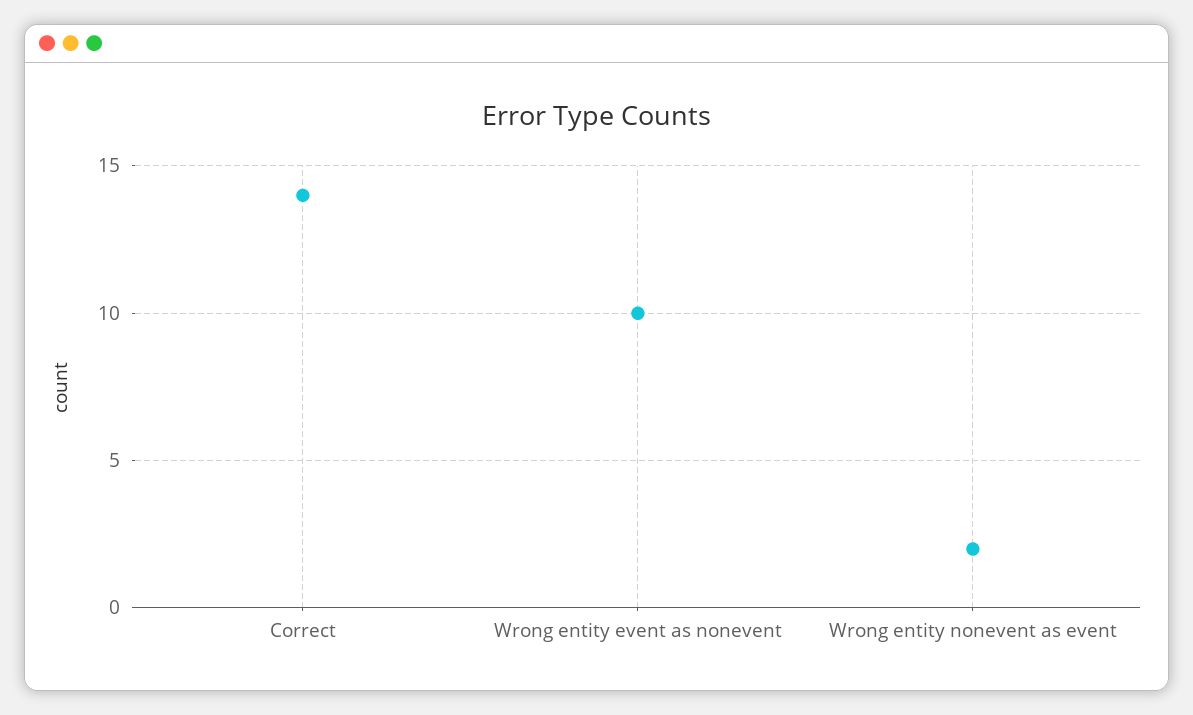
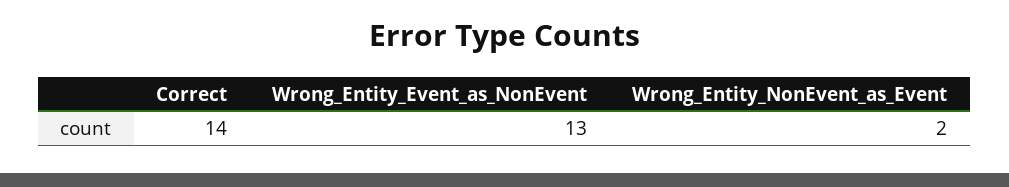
  {
    "Correct": 14,
-   "Wrong entity event as nonevent": 10,
+   "Wrong entity event as nonevent": 13,
    "Wrong entity nonevent as event": 2
  }

